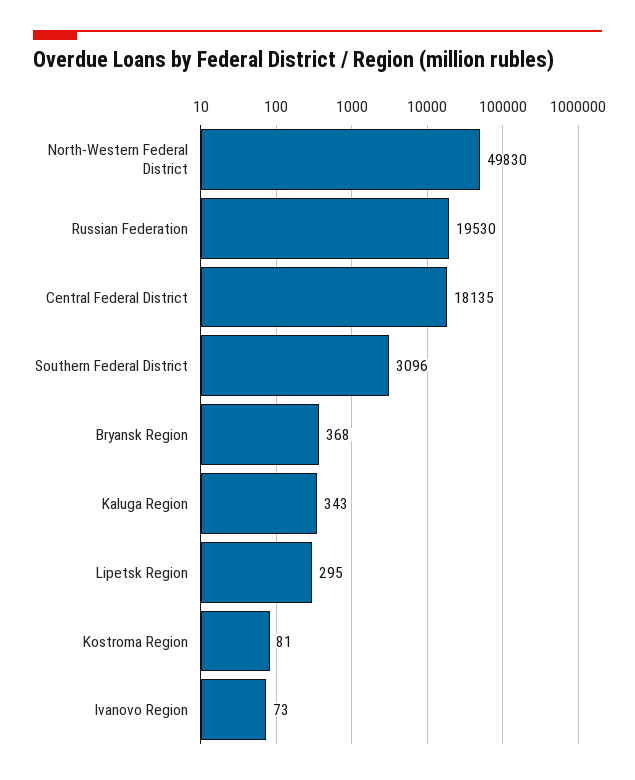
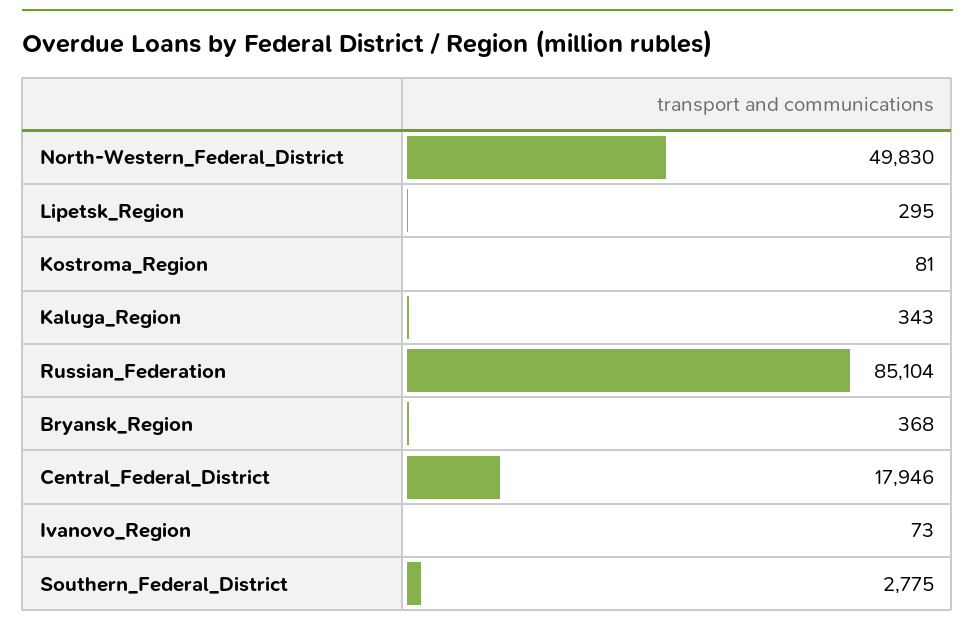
  {
    "North-Western Federal District": 49830,
-   "Russian Federation": 19530,
+   "Russian Federation": 85104,
-   "Central Federal District": 18135,
+   "Central Federal District": 17946,
-   "Southern Federal District": 3096,
+   "Southern Federal District": 2775,
    "Bryansk Region": 368,
    "Kaluga Region": 343,
    "Lipetsk Region": 295,
    "Kostroma Region": 81,
    "Ivanovo Region": 73
  }

